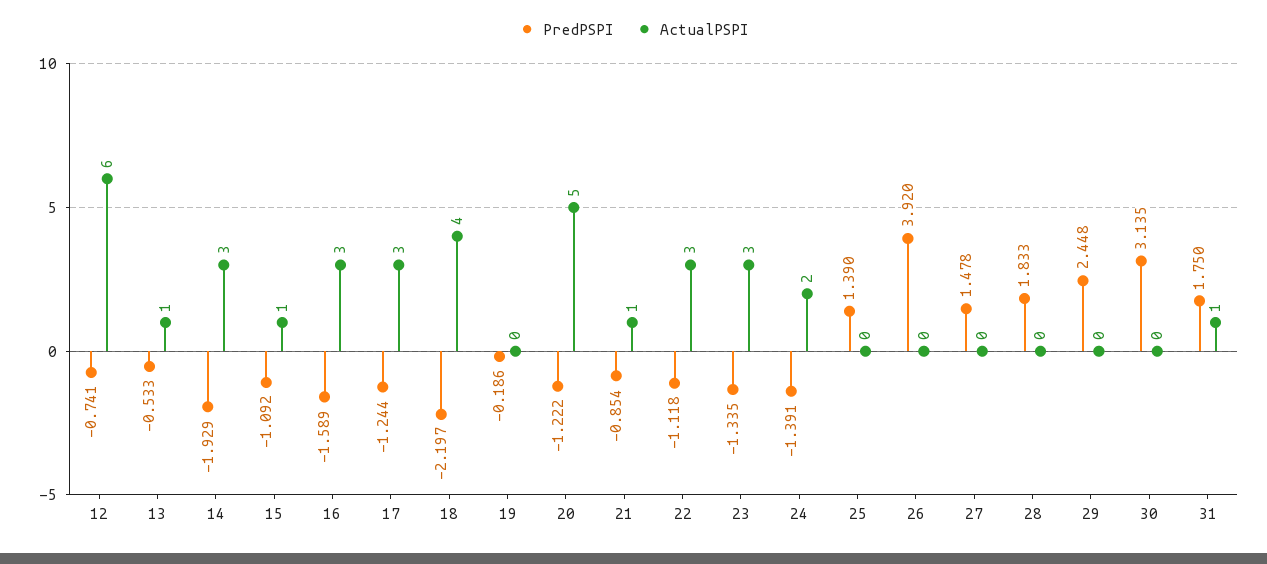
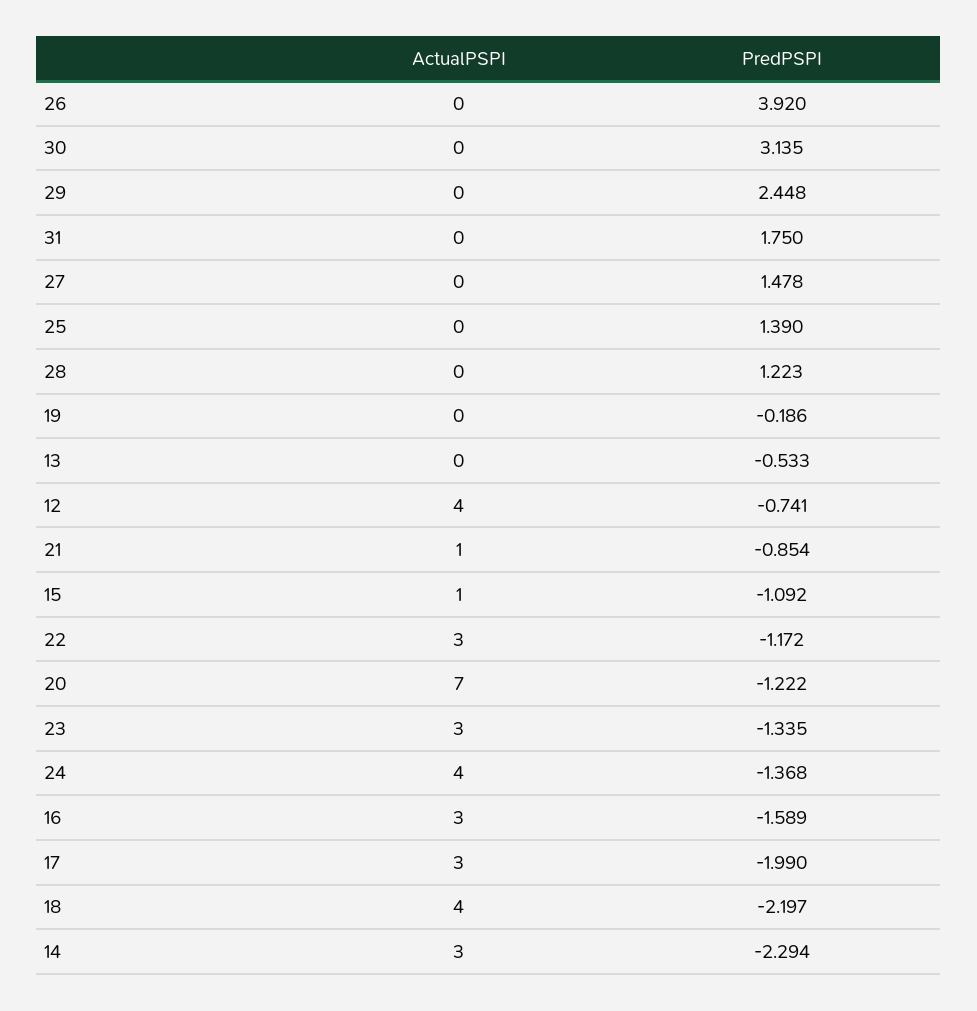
  {
    "PredPSPI": {
      "12": -0.741,
      "13": -0.533,
-     "14": -1.929,
+     "14": -2.294,
      "15": -1.092,
      "16": -1.589,
-     "17": -1.244,
+     "17": -1.99,
      "18": -2.197,
      "19": -0.186,
      "20": -1.222,
      "21": -0.854,
-     "22": -1.118,
+     "22": -1.172,
      "23": -1.335,
-     "24": -1.391,
+     "24": -1.368,
      "25": 1.39,
      "26": 3.92,
      "27": 1.478,
-     "28": 1.833,
+     "28": 1.223,
      "29": 2.448,
      "30": 3.135,
      "31": 1.75
    },
    "ActualPSPI": {
-     "12": 6,
+     "12": 4,
-     "13": 1,
+     "13": 0,
      "14": 3,
      "15": 1,
      "16": 3,
      "17": 3,
      "18": 4,
      "19": 0,
-     "20": 5,
+     "20": 7,
      "21": 1,
      "22": 3,
      "23": 3,
-     "24": 2,
+     "24": 4,
      "25": 0,
      "26": 0,
      "27": 0,
      "28": 0,
      "29": 0,
      "30": 0,
-     "31": 1
+     "31": 0
    }
  }

